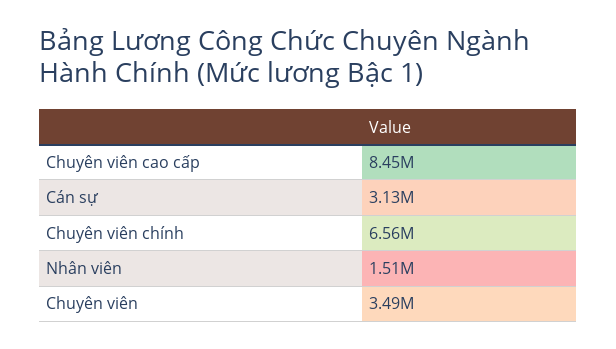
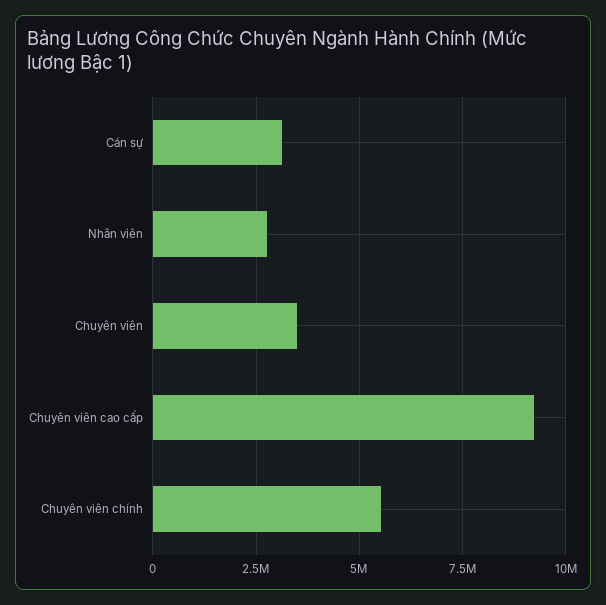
  {
-   "Chuyên viên cao cấp": 8450000,
+   "Chuyên viên cao cấp": 9250000,
    "Cán sự": 3130000,
-   "Chuyên viên chính": 6560000,
+   "Chuyên viên chính": 5500000,
-   "Nhân viên": 1510000,
+   "Nhân viên": 2750000,
    "Chuyên viên": 3490000
  }

